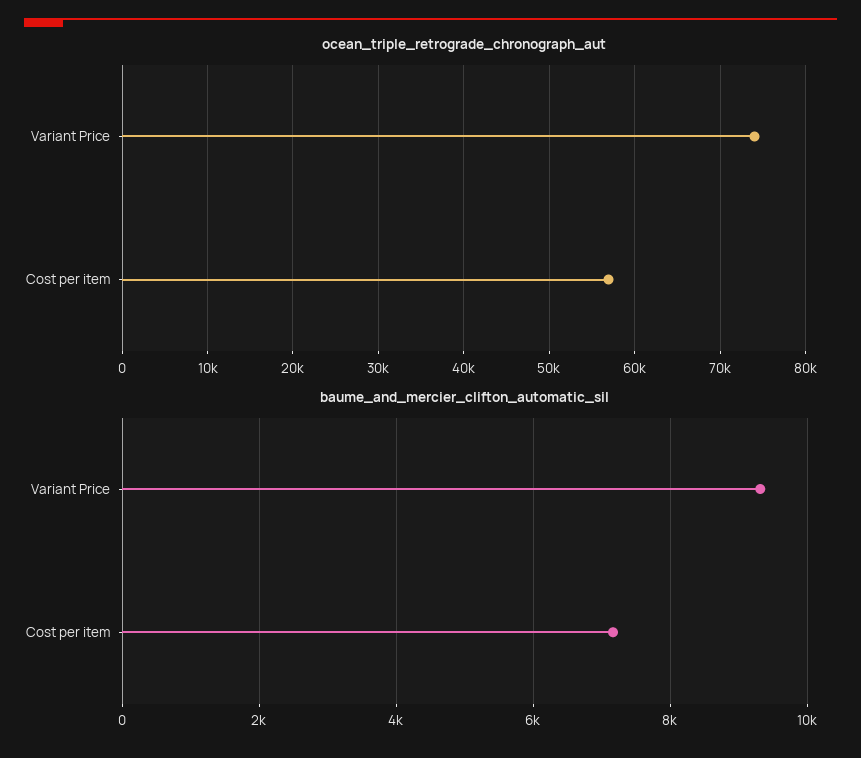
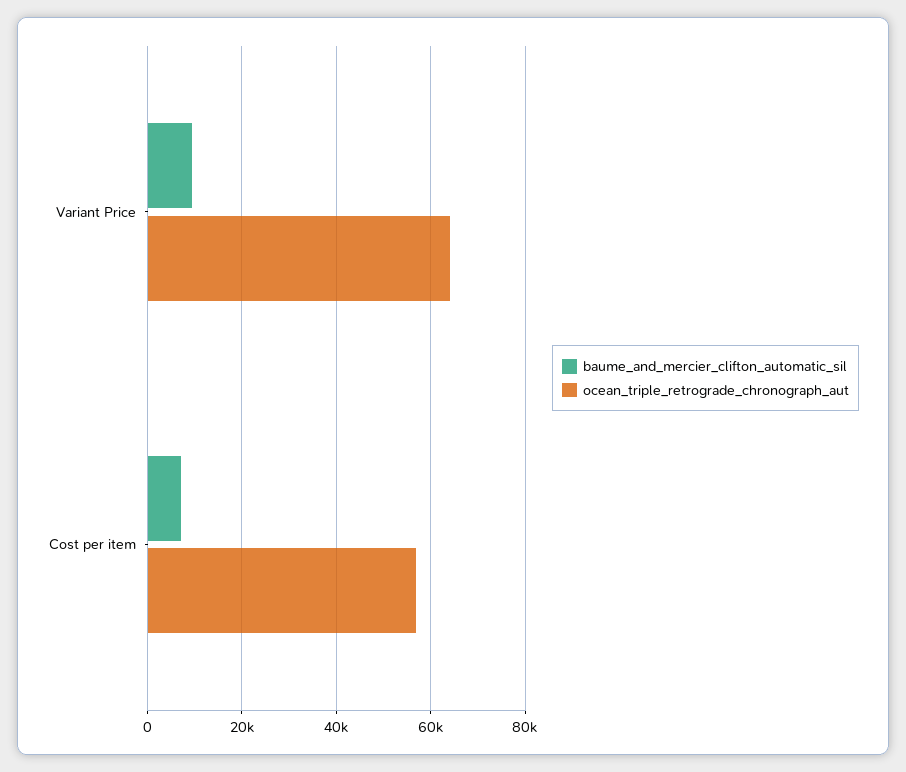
  {
    "ocean_triple_retrograde_chronograph_aut": {
-     "Variant Price": 74000,
+     "Variant Price": 64000,
      "Cost per item": 57000
    },
    "baume_and_mercier_clifton_automatic_sil": {
      "Variant Price": 9400,
      "Cost per item": 7200
    }
  }

